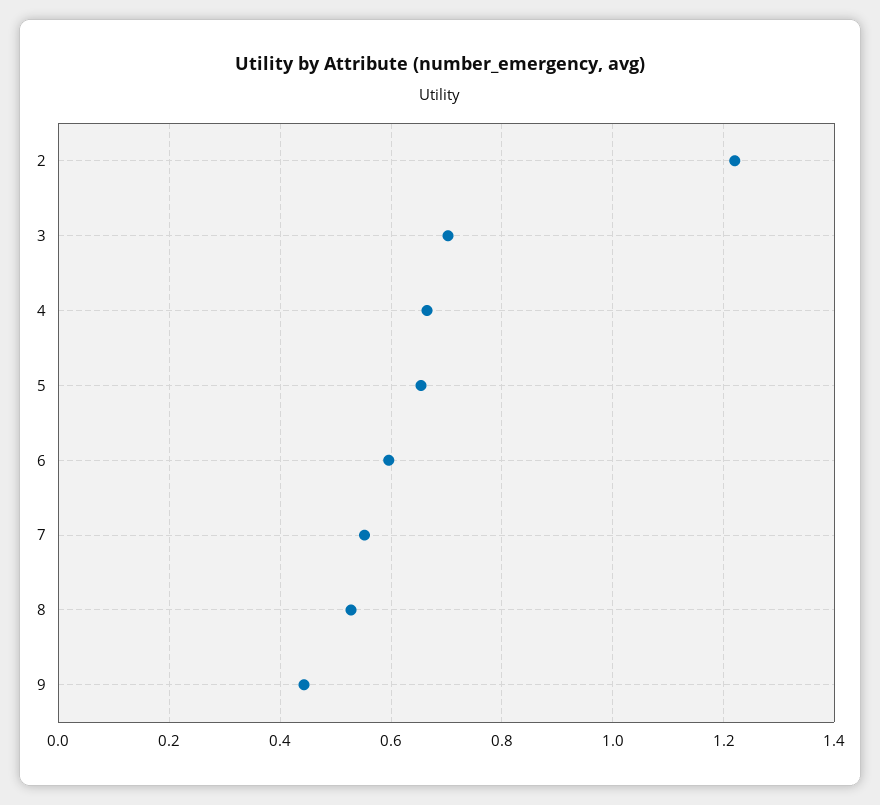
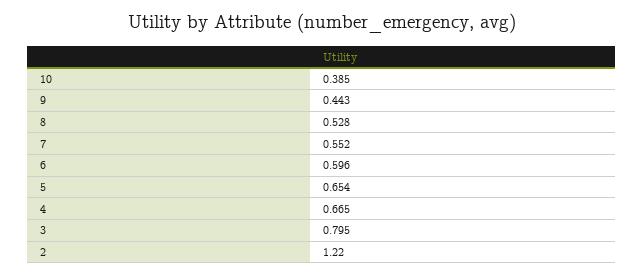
  {
    "2": 1.22,
-   "3": 0.7,
+   "3": 0.795,
    "4": 0.665,
    "5": 0.654,
    "6": 0.596,
    "7": 0.552,
    "8": 0.528,
-   "9": 0.443
+   "9": 0.443,
+   "10": 0.385
  }

